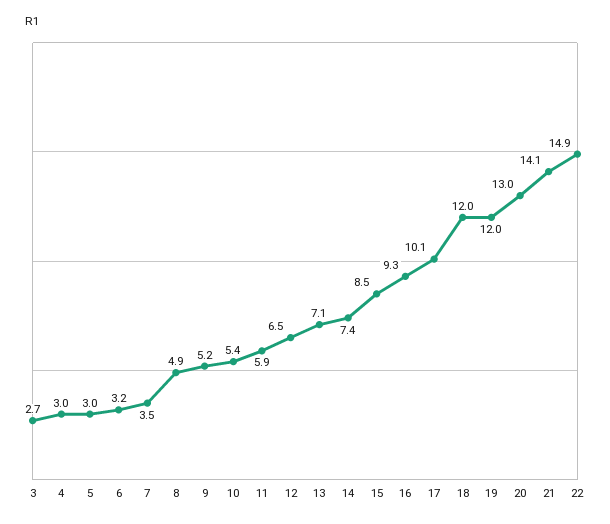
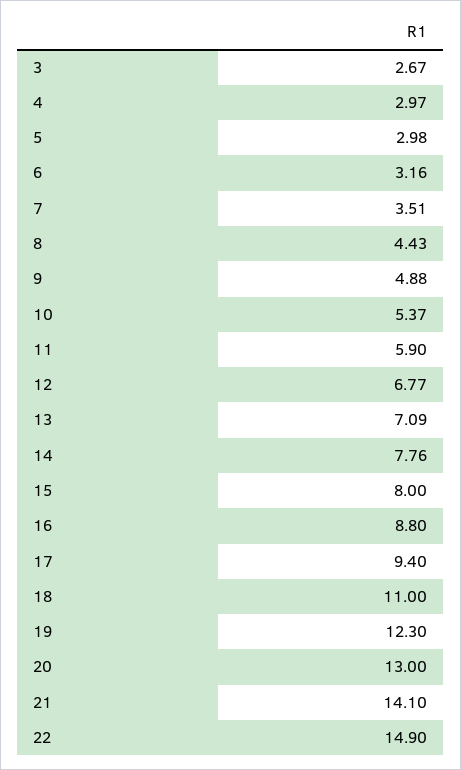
  {
    "3": 2.67,
    "4": 2.97,
    "5": 2.98,
    "6": 3.16,
    "7": 3.51,
-   "8": 4.9,
+   "8": 4.43,
-   "9": 5.2,
+   "9": 4.88,
    "10": 5.37,
    "11": 5.9,
-   "12": 6.5,
+   "12": 6.77,
    "13": 7.09,
-   "14": 7.4,
+   "14": 7.76,
-   "15": 8.5,
+   "15": 8,
-   "16": 9.3,
+   "16": 8.8,
-   "17": 10.1,
+   "17": 9.4,
-   "18": 12,
+   "18": 11,
-   "19": 12,
+   "19": 12.3,
    "20": 13,
    "21": 14.1,
    "22": 14.9
  }

